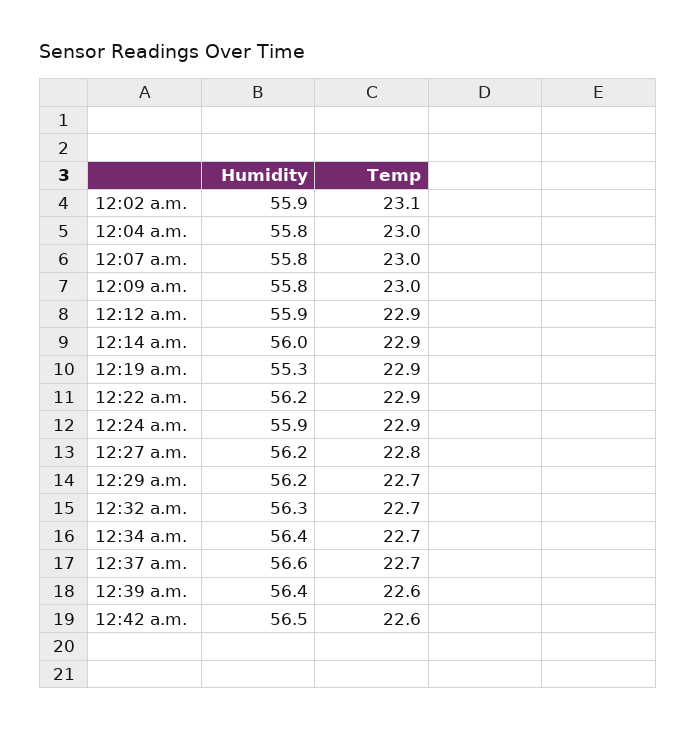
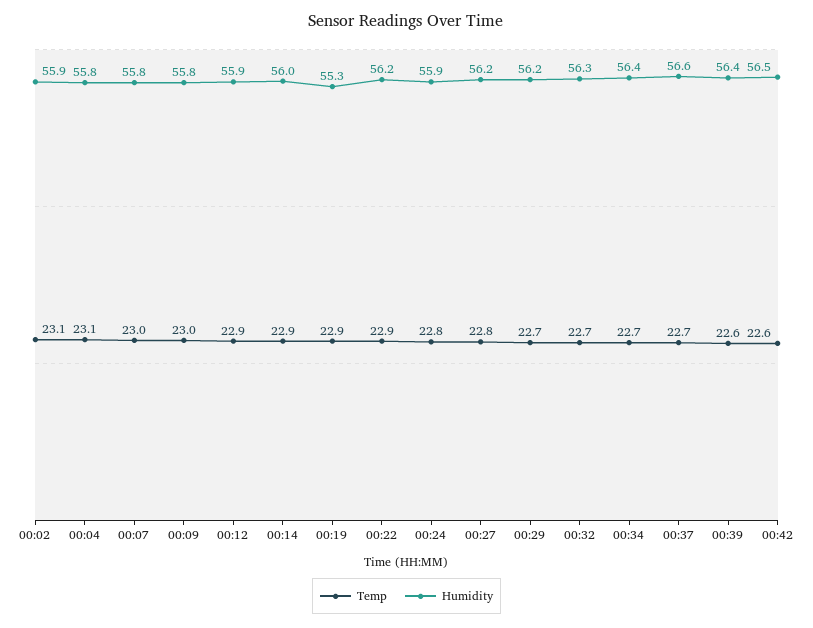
  {
    "Humidity": {
      "12:02 a.m.": 55.9,
      "12:04 a.m.": 55.8,
      "12:07 a.m.": 55.8,
      "12:09 a.m.": 55.8,
      "12:12 a.m.": 55.9,
      "12:14 a.m.": 56,
      "12:19 a.m.": 55.3,
      "12:22 a.m.": 56.2,
      "12:24 a.m.": 55.9,
      "12:27 a.m.": 56.2,
      "12:29 a.m.": 56.2,
      "12:32 a.m.": 56.3,
      "12:34 a.m.": 56.4,
      "12:37 a.m.": 56.6,
      "12:39 a.m.": 56.4,
      "12:42 a.m.": 56.5
    },
    "Temp": {
      "12:02 a.m.": 23.1,
-     "12:04 a.m.": 23,
+     "12:04 a.m.": 23.1,
      "12:07 a.m.": 23,
      "12:09 a.m.": 23,
      "12:12 a.m.": 22.9,
      "12:14 a.m.": 22.9,
      "12:19 a.m.": 22.9,
      "12:22 a.m.": 22.9,
-     "12:24 a.m.": 22.9,
+     "12:24 a.m.": 22.8,
      "12:27 a.m.": 22.8,
      "12:29 a.m.": 22.7,
      "12:32 a.m.": 22.7,
      "12:34 a.m.": 22.7,
      "12:37 a.m.": 22.7,
      "12:39 a.m.": 22.6,
      "12:42 a.m.": 22.6
    }
  }

